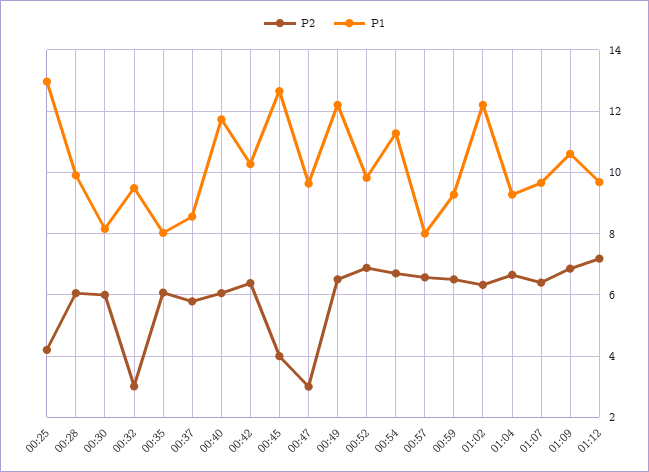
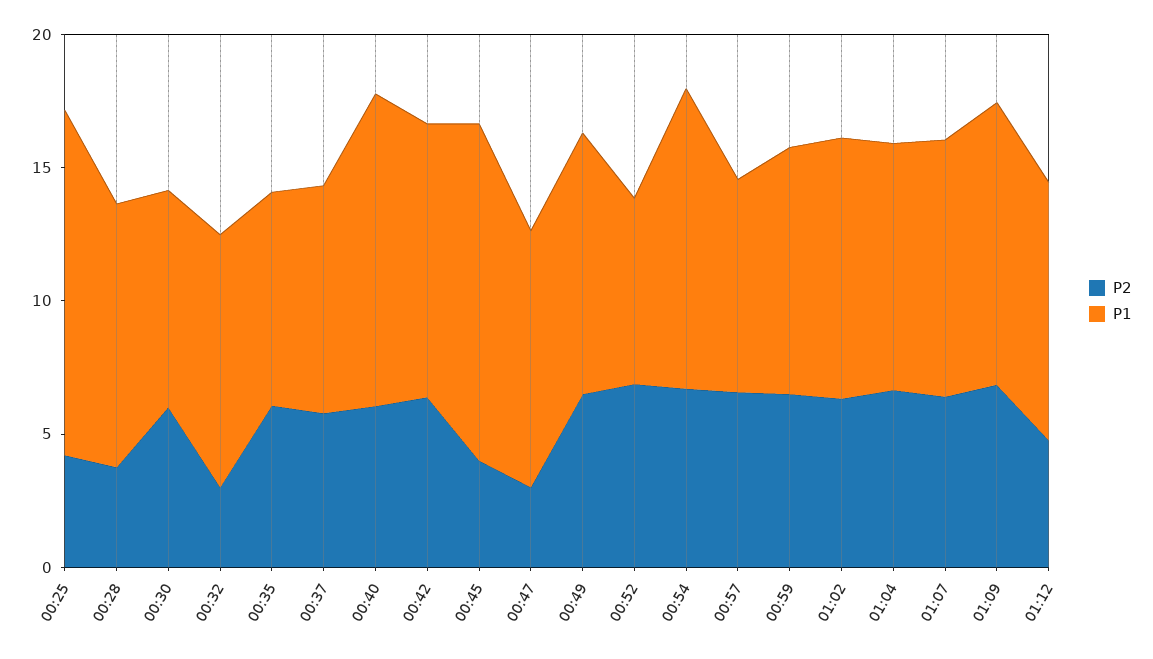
  {
    "P2": {
      "00:25": 4.2,
-     "00:28": 6,
+     "00:28": 4,
      "00:30": 6,
      "00:32": 3,
      "00:35": 6,
      "00:37": 5.8,
      "00:40": 6,
      "00:42": 6.4,
      "00:45": 4,
      "00:47": 3,
      "00:49": 6.6,
      "00:52": 6.8,
      "00:54": 6.8,
      "00:57": 6.6,
      "00:59": 6.6,
      "01:02": 6.4,
      "01:04": 6.6,
      "01:07": 6.4,
      "01:09": 6.8,
-     "01:12": 7.2
+     "01:12": 5
    },
    "P1": {
      "00:25": 13,
      "00:28": 10,
      "00:30": 8.2,
      "00:32": 9.4,
      "00:35": 8,
      "00:37": 8.6,
      "00:40": 11.8,
      "00:42": 10.2,
      "00:45": 12.6,
      "00:47": 9.6,
-     "00:49": 12.2,
+     "00:49": 10,
-     "00:52": 9.8,
+     "00:52": 7,
      "00:54": 11.2,
      "00:57": 8,
      "00:59": 9.2,
-     "01:02": 12.2,
+     "01:02": 10,
      "01:04": 9.2,
      "01:07": 9.6,
      "01:09": 10.6,
      "01:12": 9.6
    }
  }

